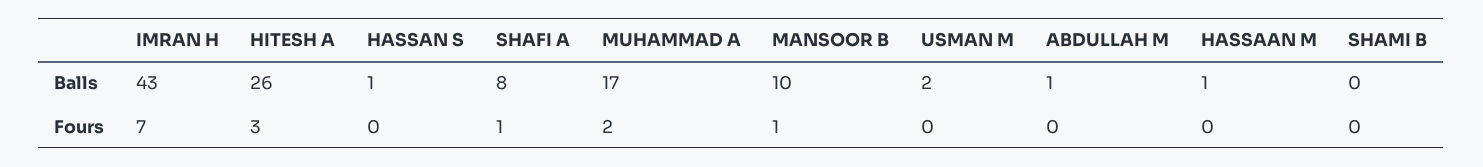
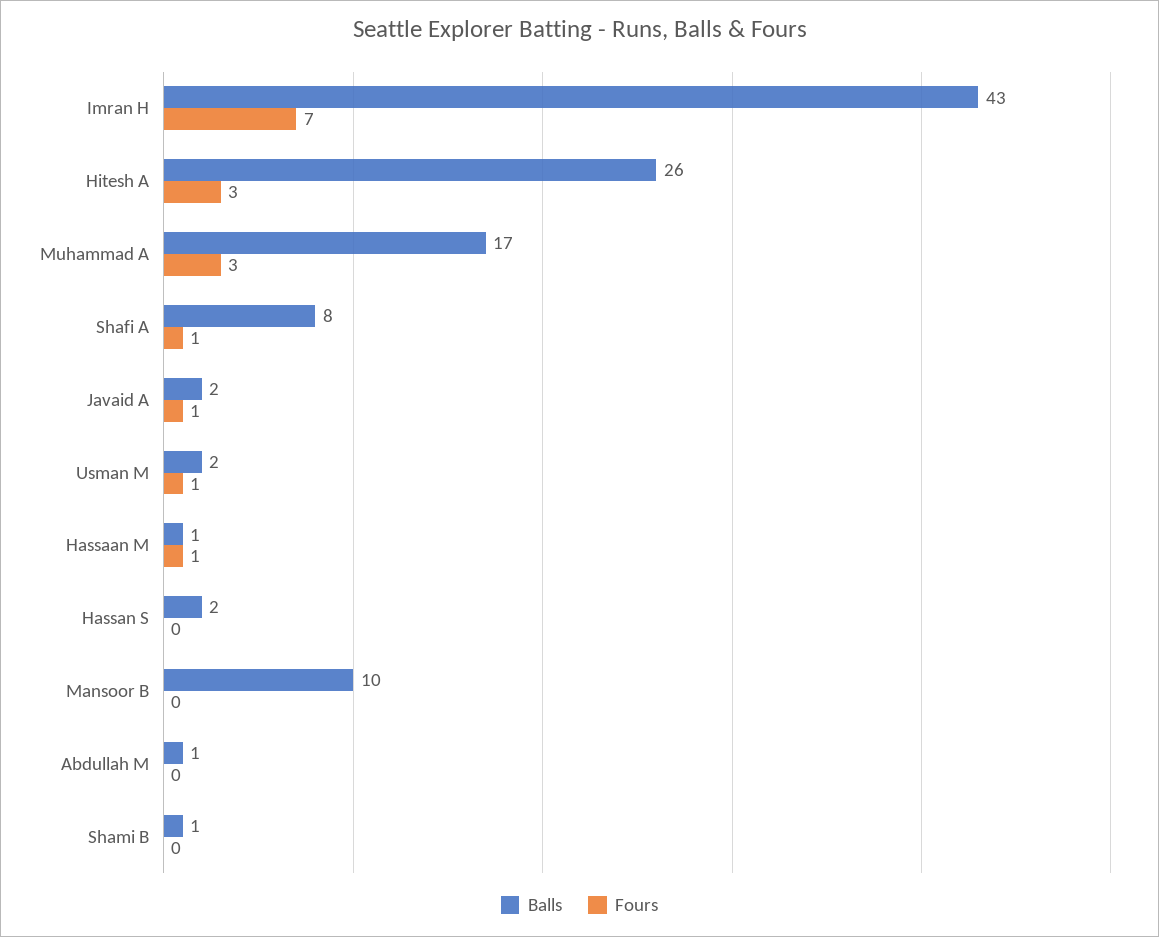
  {
    "Balls": {
      "IMRAN H": 43,
      "HITESH A": 26,
-     "HASSAN S": 1,
+     "HASSAN S": 2,
      "SHAFI A": 8,
      "MUHAMMAD A": 17,
      "MANSOOR B": 10,
      "USMAN M": 2,
      "ABDULLAH M": 1,
      "HASSAAN M": 1,
-     "SHAMI B": 0
+     "SHAMI B": 1,
+     "Javaid A": 2
    },
    "Fours": {
      "IMRAN H": 7,
      "HITESH A": 3,
      "HASSAN S": 0,
      "SHAFI A": 1,
-     "MUHAMMAD A": 2,
+     "MUHAMMAD A": 3,
-     "MANSOOR B": 1,
+     "MANSOOR B": 0,
-     "USMAN M": 0,
+     "USMAN M": 1,
      "ABDULLAH M": 0,
-     "HASSAAN M": 0,
+     "HASSAAN M": 1,
-     "SHAMI B": 0
+     "SHAMI B": 0,
+     "Javaid A": 1
    }
  }

